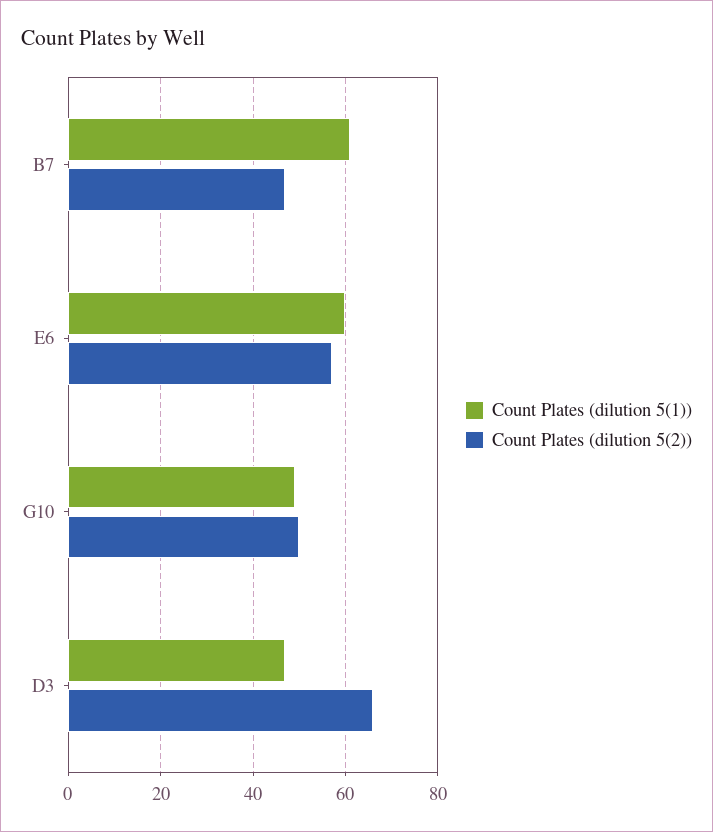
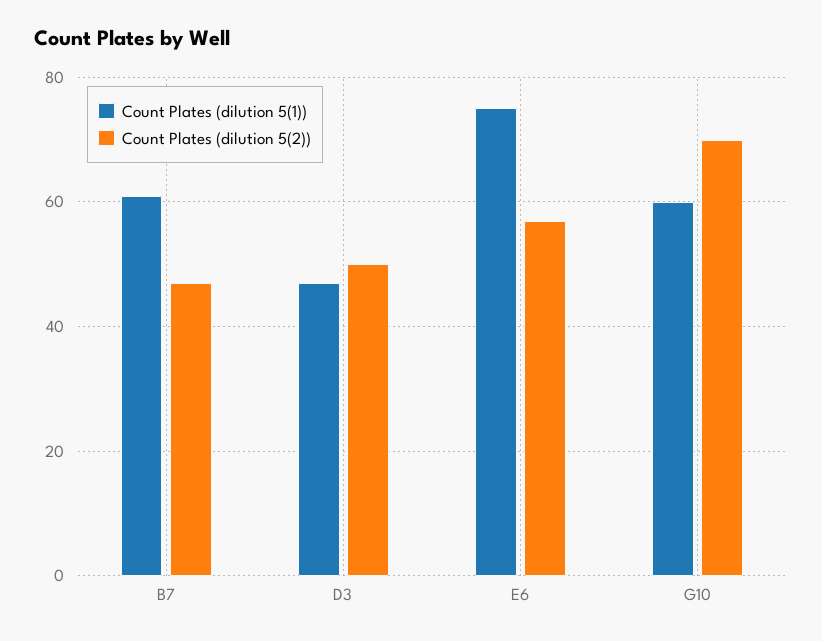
  {
    "Count Plates (dilution 5(1))": {
      "B7": 60,
-     "E6": 60,
+     "E6": 75,
-     "G10": 50,
+     "G10": 60,
      "D3": 45
    },
    "Count Plates (dilution 5(2))": {
      "B7": 45,
      "E6": 55,
-     "G10": 50,
+     "G10": 70,
-     "D3": 65
+     "D3": 50
    }
  }

